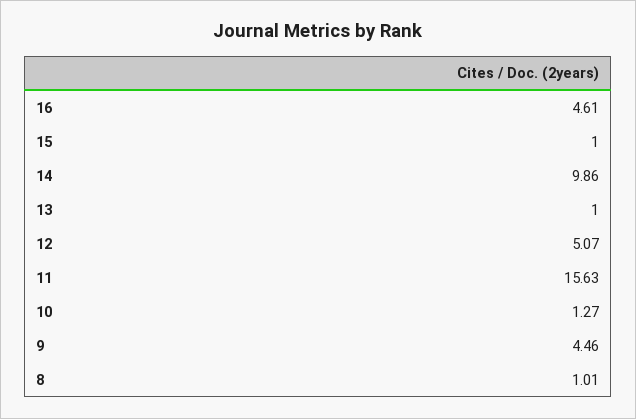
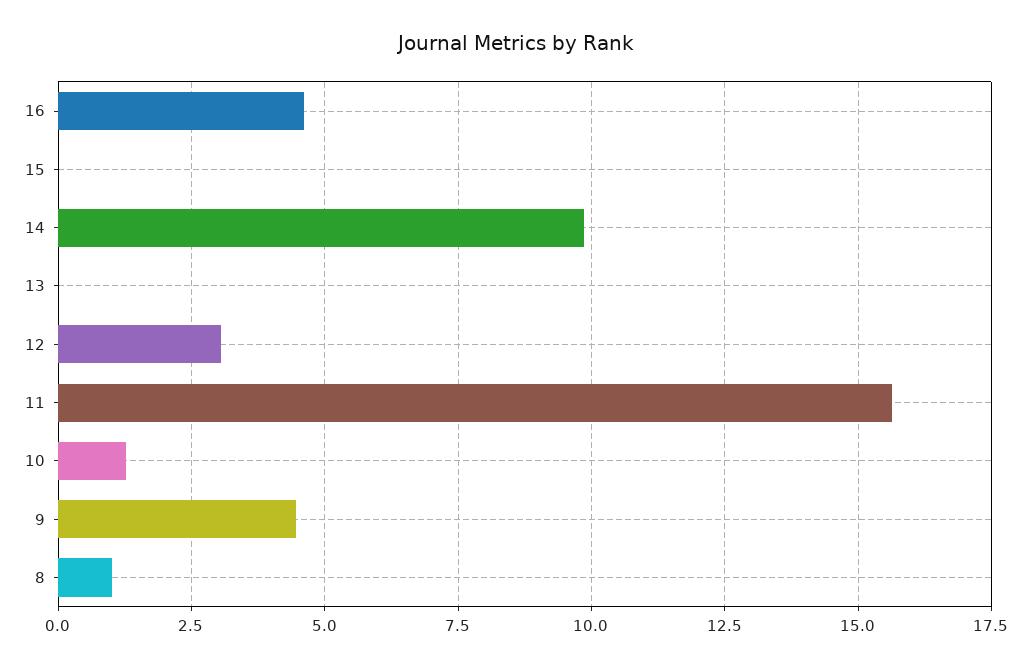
  {
    "16": 4.61,
-   "15": 1,
+   "15": 0,
    "14": 9.86,
-   "13": 1,
+   "13": 0,
-   "12": 5.07,
+   "12": 3,
    "11": 15.63,
    "10": 1.27,
    "9": 4.46,
    "8": 1.01
  }

